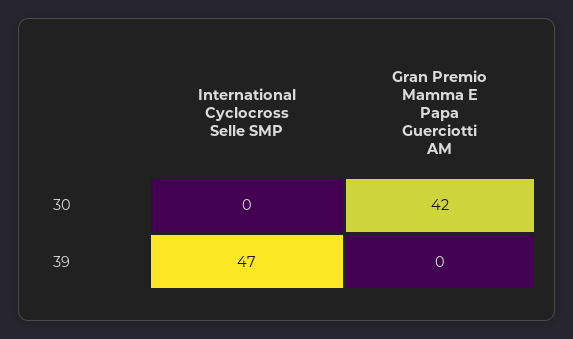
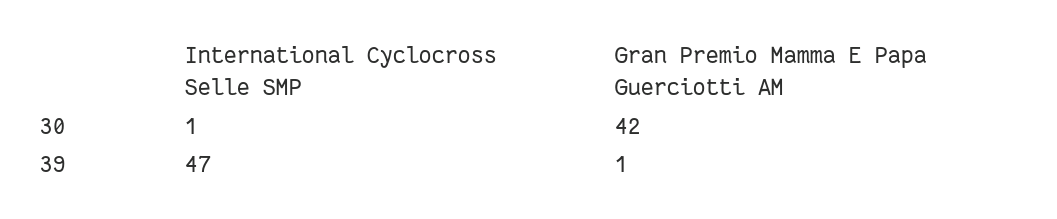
  {
    "International Cyclocross Selle SMP": {
-     "30": 0,
+     "30": 1,
      "39": 47
    },
    "Gran Premio Mamma E Papa Guerciotti AM": {
      "30": 42,
-     "39": 0
+     "39": 1
    }
  }

